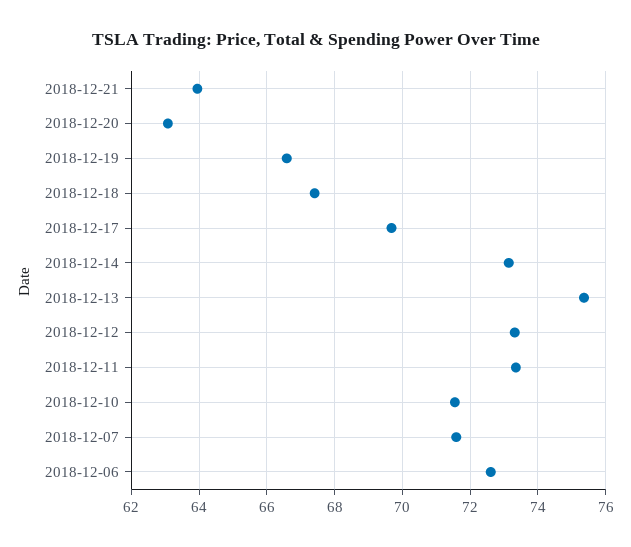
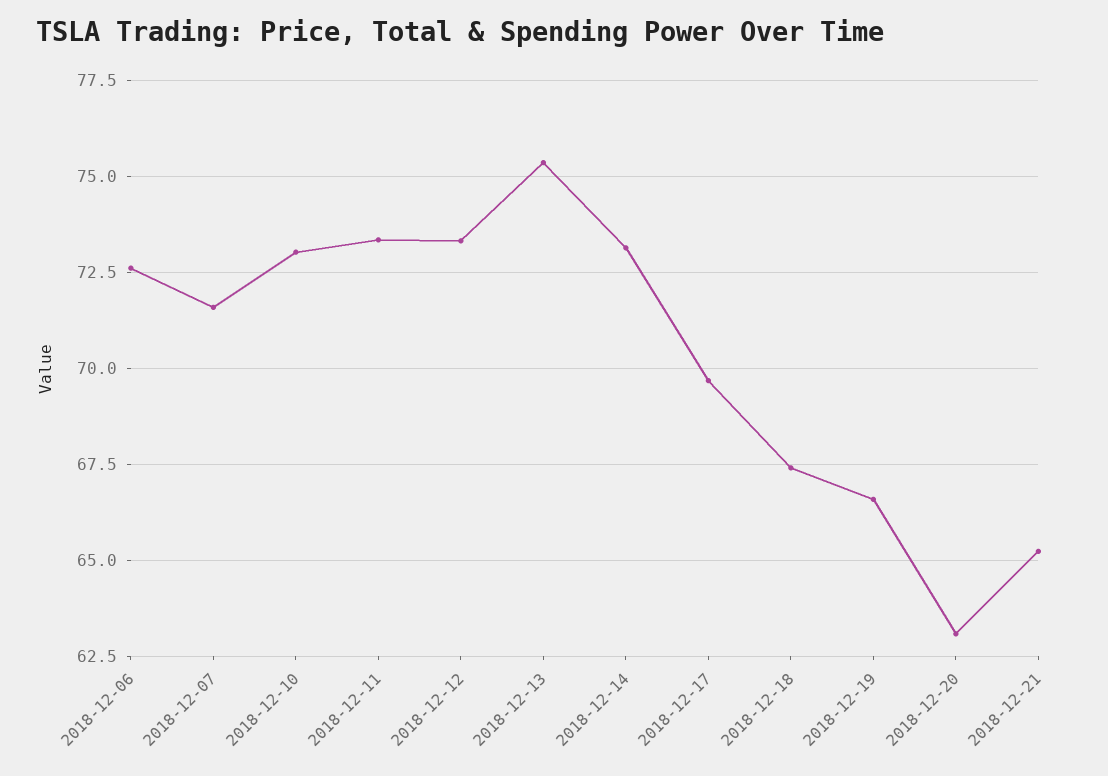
  {
-   "2018-12-21": 64,
+   "2018-12-21": 65.25,
    "2018-12-20": 63,
    "2018-12-19": 66.6,
    "2018-12-18": 67.4,
    "2018-12-17": 69.6,
    "2018-12-14": 73.2,
    "2018-12-13": 75.4,
    "2018-12-12": 73.4,
    "2018-12-11": 73.4,
-   "2018-12-10": 71.6,
+   "2018-12-10": 73,
    "2018-12-07": 71.6,
    "2018-12-06": 72.6
  }

